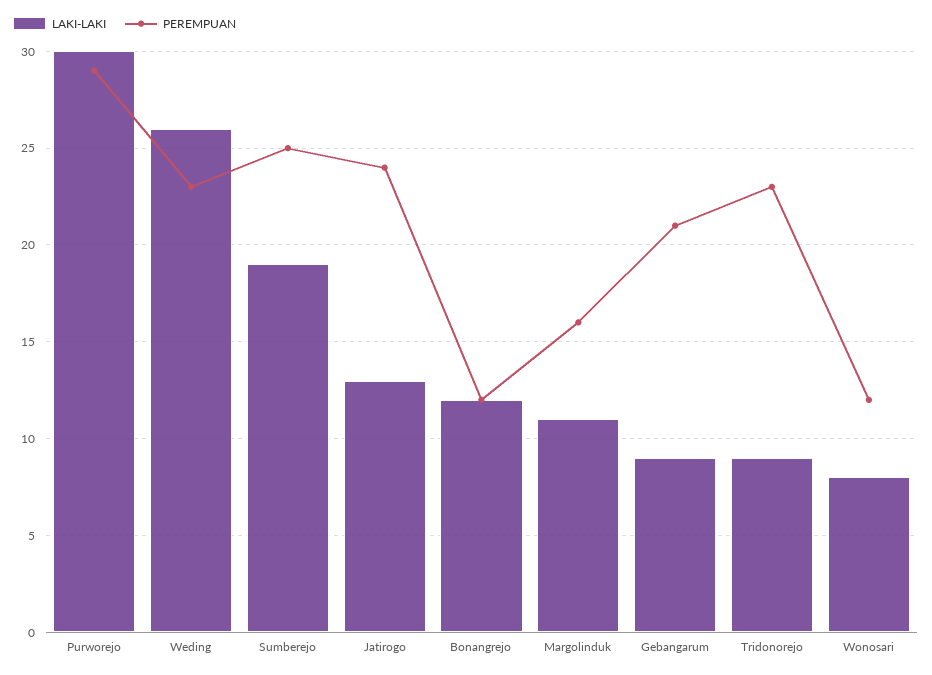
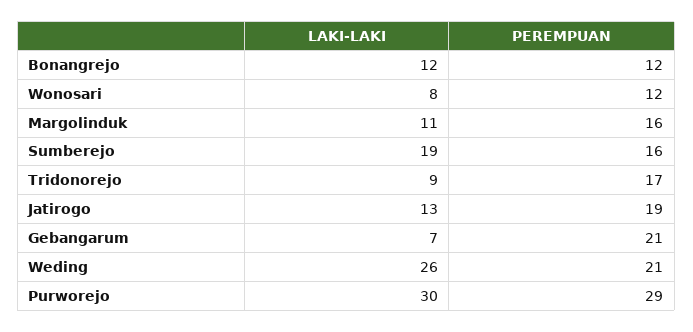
  {
    "LAKI-LAKI": {
      "Purworejo": 30,
      "Weding": 26,
      "Sumberejo": 19,
      "Jatirogo": 13,
      "Bonangrejo": 12,
      "Margolinduk": 11,
-     "Gebangarum": 9,
+     "Gebangarum": 7,
      "Tridonorejo": 9,
      "Wonosari": 8
    },
    "PEREMPUAN": {
      "Purworejo": 29,
-     "Weding": 23,
+     "Weding": 21,
-     "Sumberejo": 25,
+     "Sumberejo": 16,
-     "Jatirogo": 24,
+     "Jatirogo": 19,
      "Bonangrejo": 12,
      "Margolinduk": 16,
      "Gebangarum": 21,
-     "Tridonorejo": 23,
+     "Tridonorejo": 17,
      "Wonosari": 12
    }
  }

